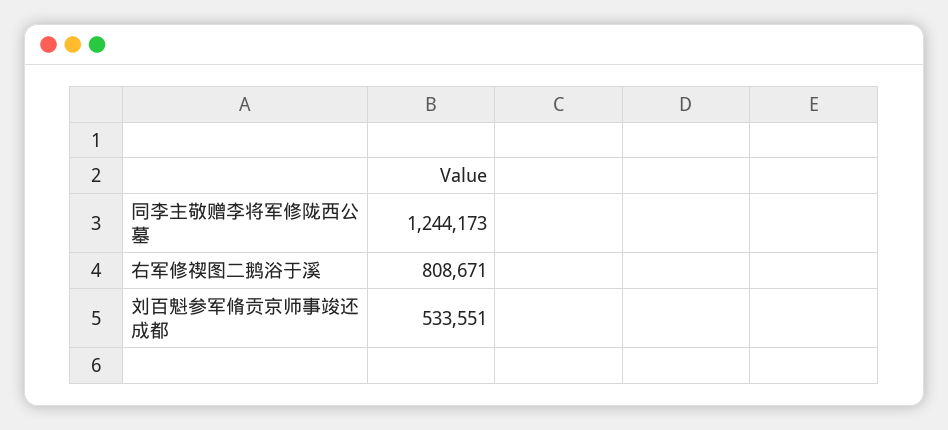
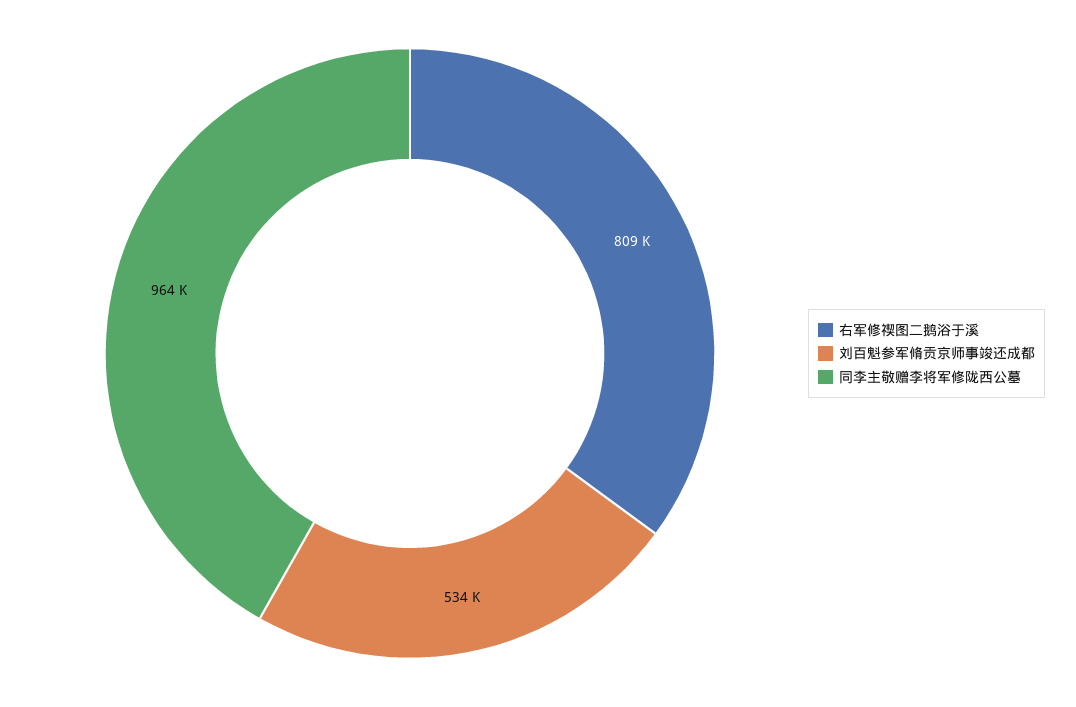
  {
-   "同李主敬赠李将军修陇西公墓": 1244173,
+   "同李主敬赠李将军修陇西公墓": 964000,
    "右军修禊图二鹅浴于溪": 808671,
    "刘百魁参军脩贡京师事竣还成都": 533551
  }

